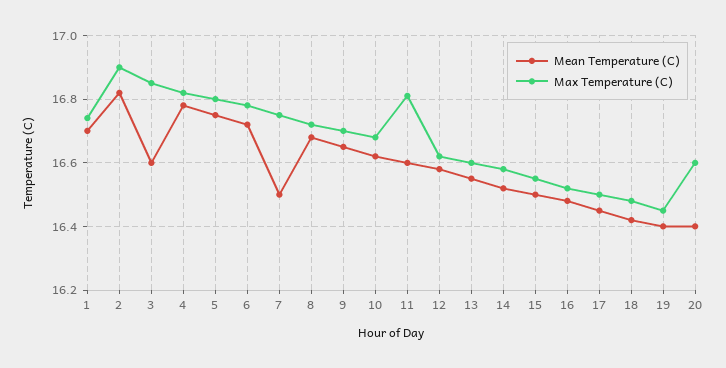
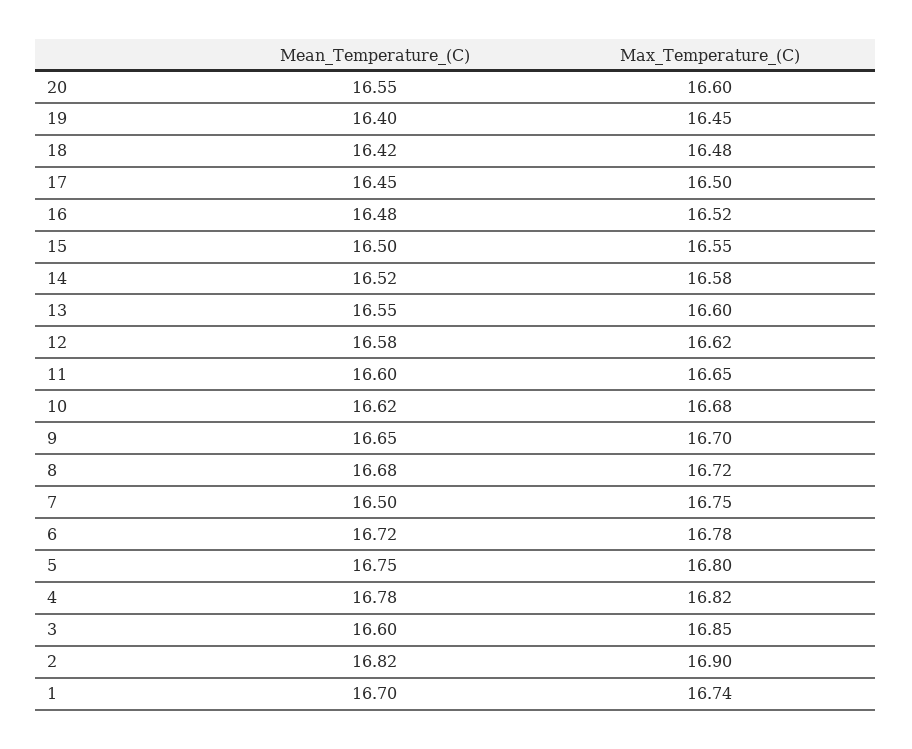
  {
    "Mean Temperature (C)": {
      "1": 16.7,
      "2": 16.82,
      "3": 16.6,
      "4": 16.78,
      "5": 16.75,
      "6": 16.72,
      "7": 16.5,
      "8": 16.68,
      "9": 16.65,
      "10": 16.62,
      "11": 16.6,
      "12": 16.58,
      "13": 16.55,
      "14": 16.52,
      "15": 16.5,
      "16": 16.48,
      "17": 16.45,
      "18": 16.42,
      "19": 16.4,
-     "20": 16.4
+     "20": 16.55
    },
    "Max Temperature (C)": {
      "1": 16.74,
      "2": 16.9,
      "3": 16.85,
      "4": 16.82,
      "5": 16.8,
      "6": 16.78,
      "7": 16.75,
      "8": 16.72,
      "9": 16.7,
      "10": 16.68,
-     "11": 16.8,
+     "11": 16.65,
      "12": 16.62,
      "13": 16.6,
      "14": 16.58,
      "15": 16.55,
      "16": 16.52,
      "17": 16.5,
      "18": 16.48,
      "19": 16.45,
      "20": 16.6
    }
  }

